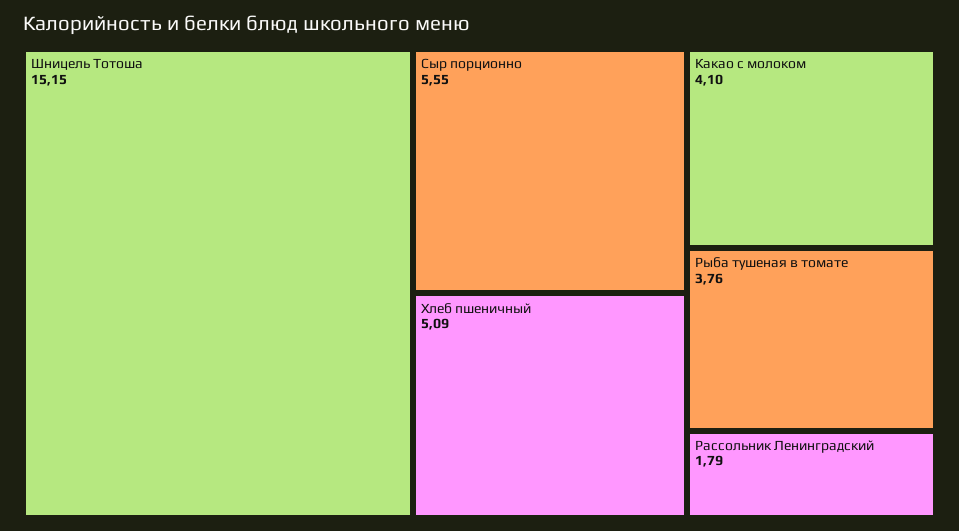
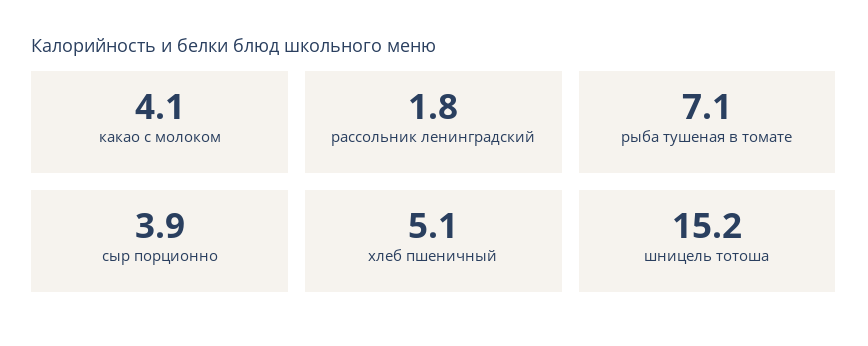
  {
    "Шницель Тотоша": 15.15,
-   "Сыр порционно": 5.55,
+   "Сыр порционно": 3.9,
    "Хлеб пшеничный": 5.09,
    "Какао с молоком": 4.1,
-   "Рыба тушеная в томате": 3.76,
+   "Рыба тушеная в томате": 7.1,
    "Рассольник Ленинградский": 1.79
  }

